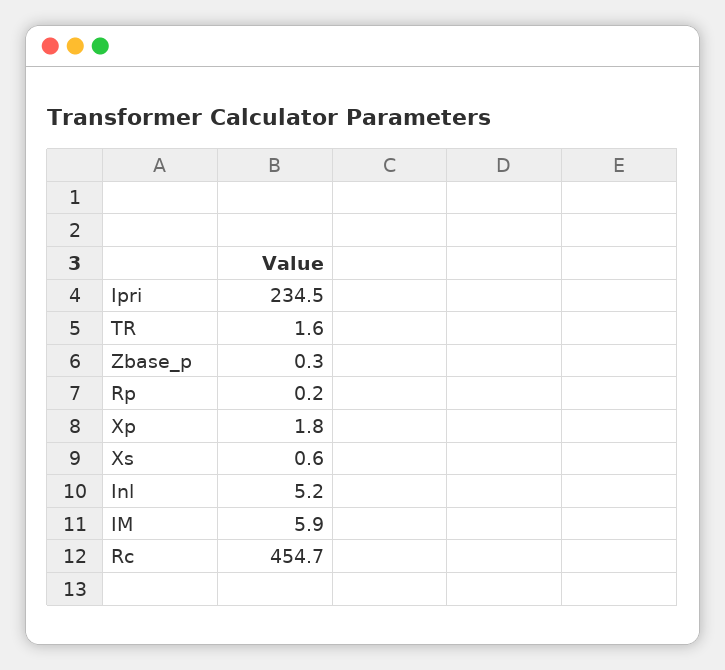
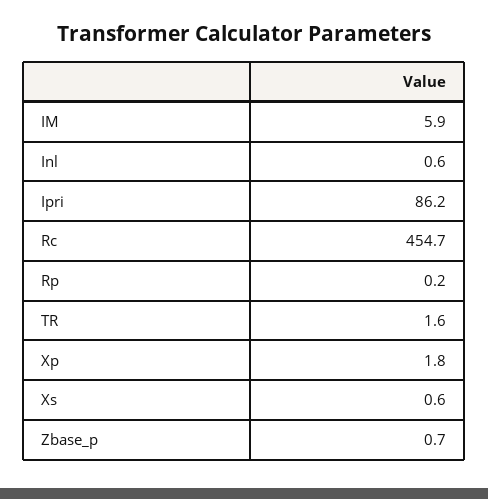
  {
-   "Ipri": 234.5,
+   "Ipri": 86.2,
    "TR": 1.6,
-   "Zbase_p": 0.3,
+   "Zbase_p": 0.7,
    "Rp": 0.2,
    "Xp": 1.8,
    "Xs": 0.6,
-   "Inl": 5.2,
+   "Inl": 0.6,
    "IM": 5.9,
    "Rc": 454.7
  }

